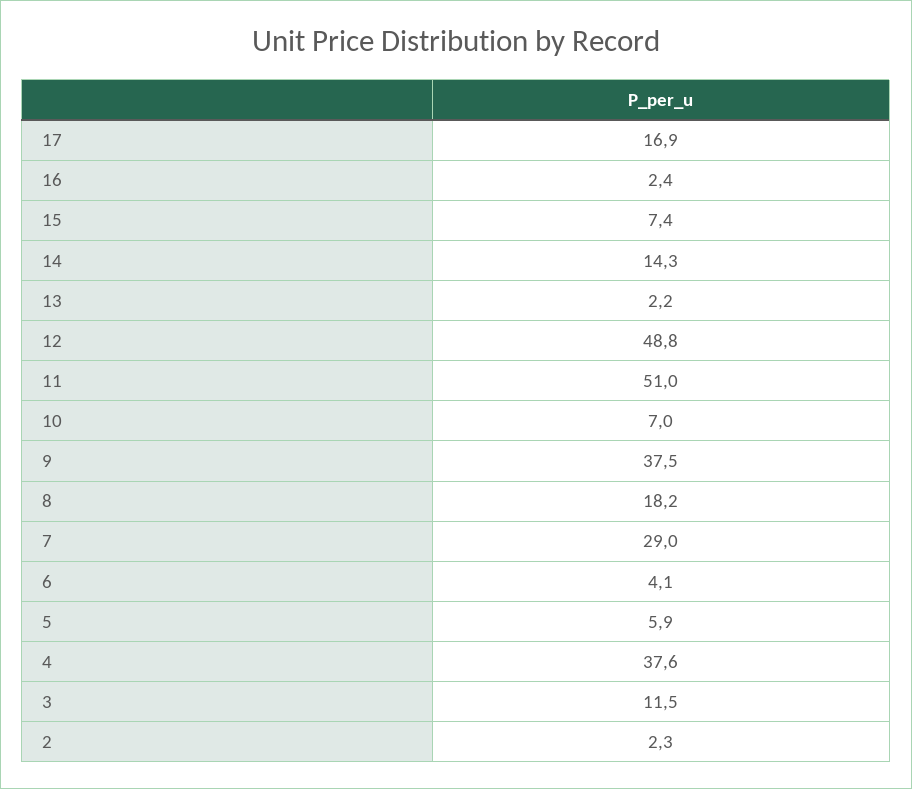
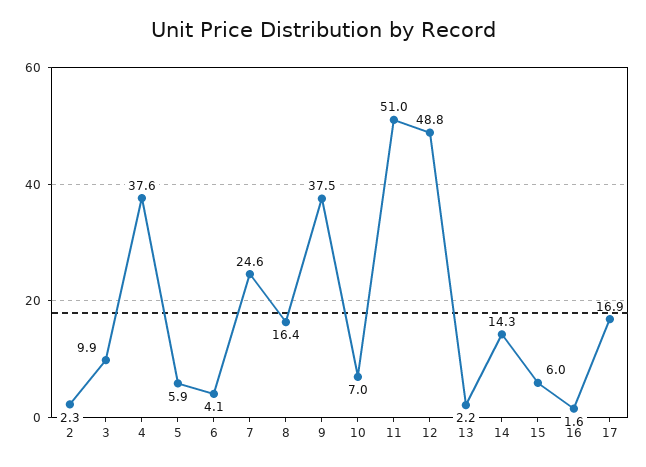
  {
    "17": 16.9,
-   "16": 2.4,
+   "16": 1.6,
-   "15": 7.4,
+   "15": 6,
    "14": 14.3,
    "13": 2.2,
    "12": 48.8,
    "11": 51,
    "10": 7,
    "9": 37.5,
-   "8": 18.2,
+   "8": 16.4,
-   "7": 29,
+   "7": 24.6,
    "6": 4.1,
    "5": 5.9,
    "4": 37.6,
-   "3": 11.5,
+   "3": 9.9,
    "2": 2.3
  }

